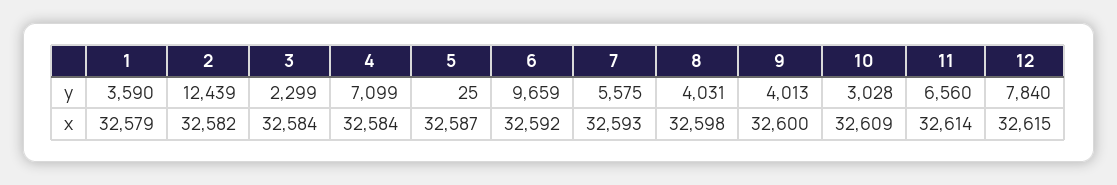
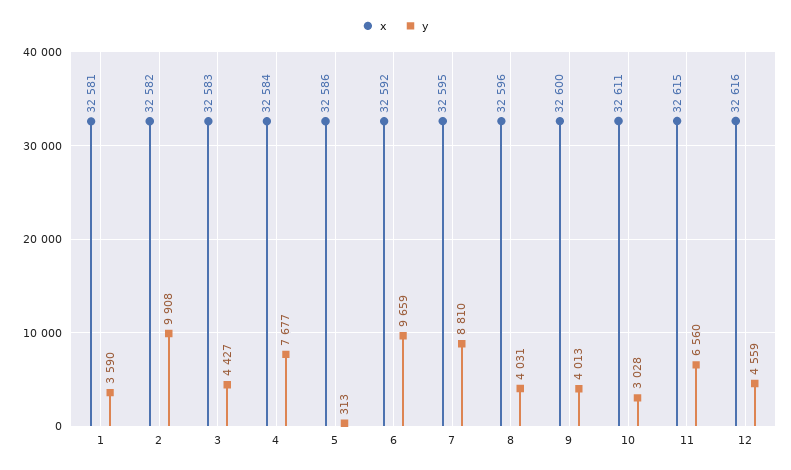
  {
    "y": {
      "1": 3590,
-     "2": 12439,
+     "2": 9908,
-     "3": 2299,
+     "3": 4427,
-     "4": 7099,
+     "4": 7677,
-     "5": 25,
+     "5": 313,
      "6": 9659,
-     "7": 5575,
+     "7": 8810,
      "8": 4031,
      "9": 4013,
      "10": 3028,
      "11": 6560,
-     "12": 7840
+     "12": 4559
    },
    "x": {
-     "1": 32579,
+     "1": 32581,
      "2": 32582,
-     "3": 32584,
+     "3": 32583,
      "4": 32584,
-     "5": 32587,
+     "5": 32586,
      "6": 32592,
-     "7": 32593,
+     "7": 32595,
-     "8": 32598,
+     "8": 32596,
      "9": 32600,
-     "10": 32609,
+     "10": 32611,
-     "11": 32614,
+     "11": 32615,
-     "12": 32615
+     "12": 32616
    }
  }

